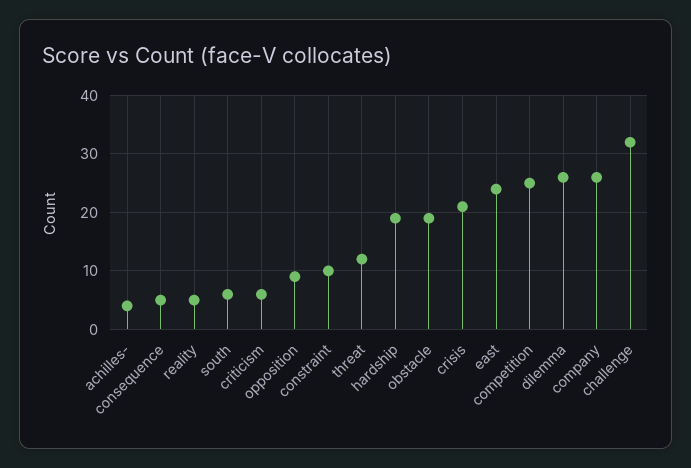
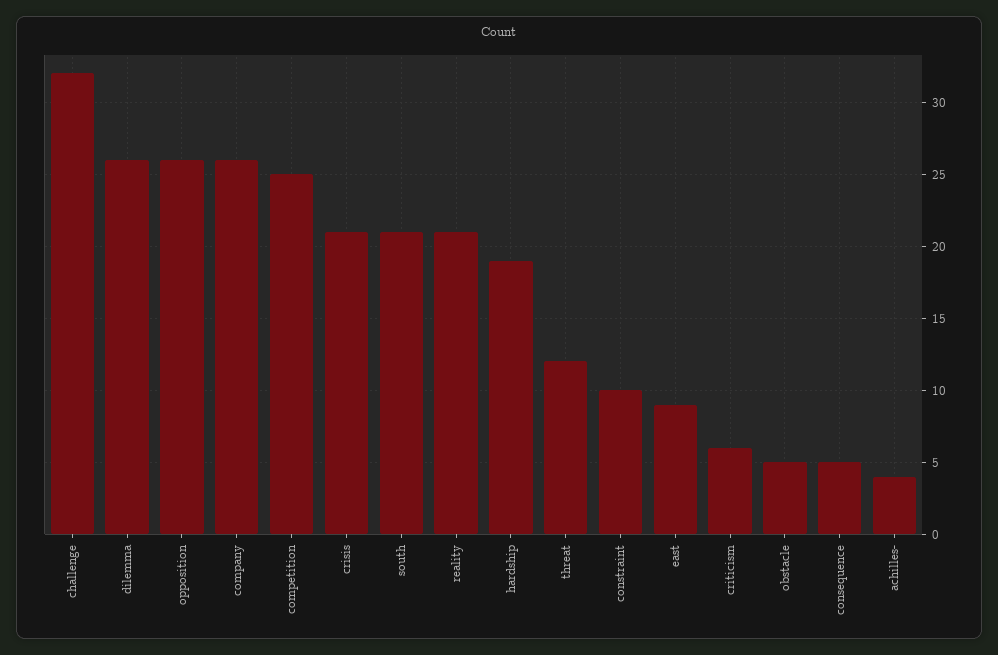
  {
    "achilles-": 4,
    "consequence": 5,
-   "reality": 5,
+   "reality": 21,
-   "south": 5,
+   "south": 21,
    "criticism": 6,
-   "opposition": 10,
+   "opposition": 26,
    "constraint": 10,
    "threat": 12,
    "hardship": 19,
-   "obstacle": 20,
+   "obstacle": 5,
    "crisis": 21,
-   "east": 25,
+   "east": 9,
    "competition": 25,
    "dilemma": 26,
    "company": 26,
    "challenge": 32
  }

